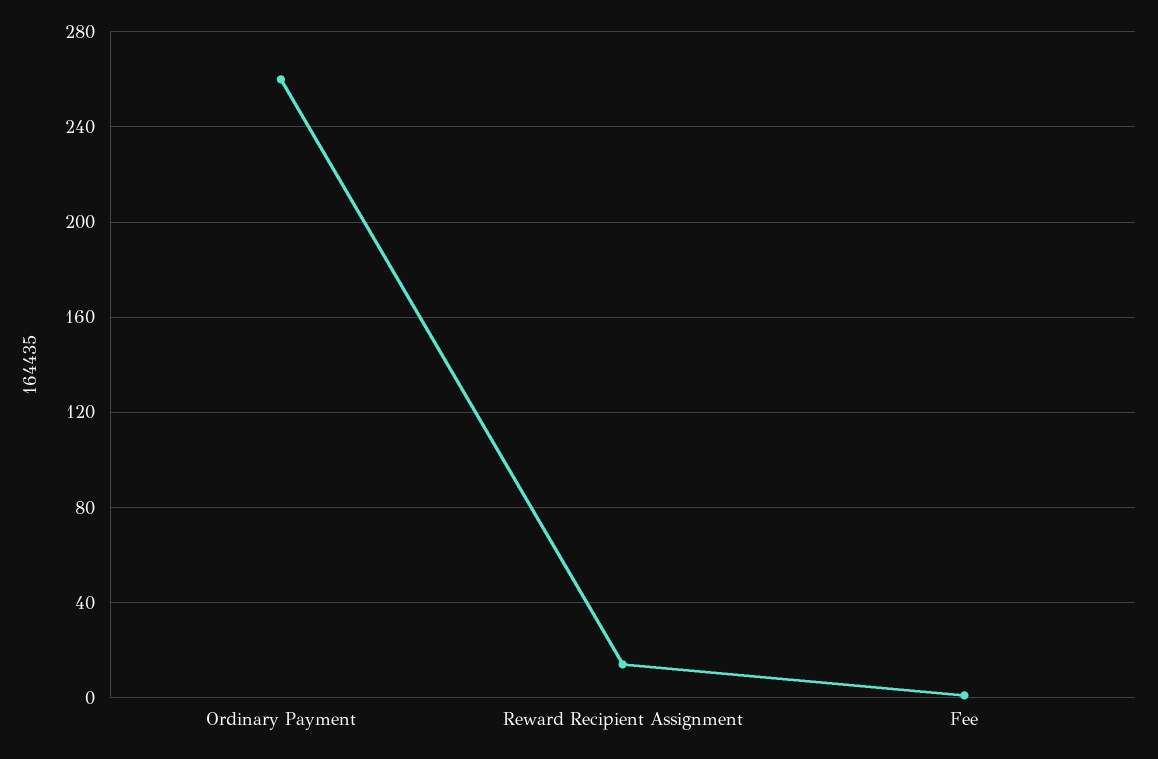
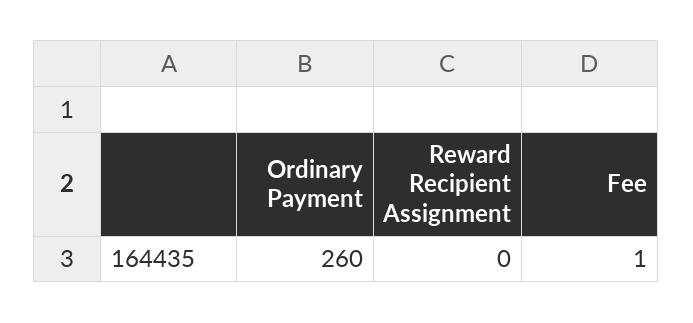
  {
    "Ordinary Payment": 260,
-   "Reward Recipient Assignment": 15,
+   "Reward Recipient Assignment": 0,
    "Fee": 1
  }

